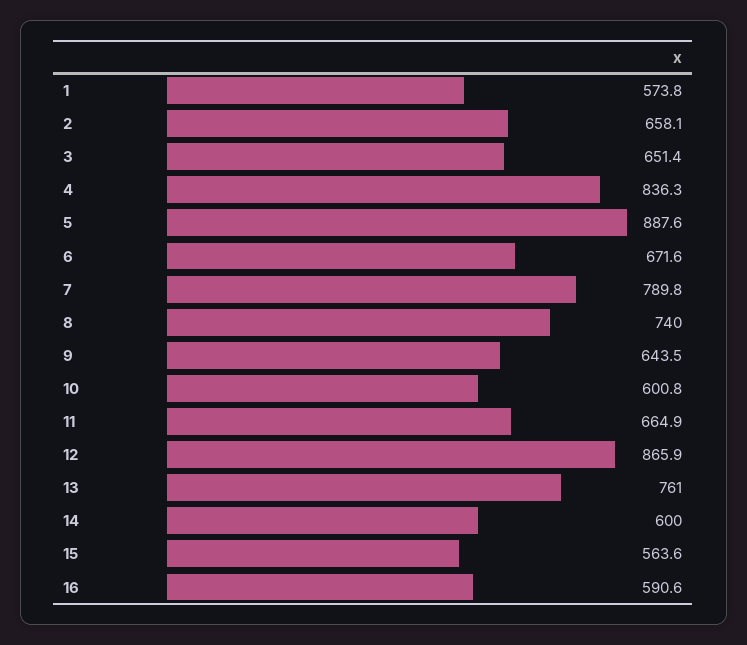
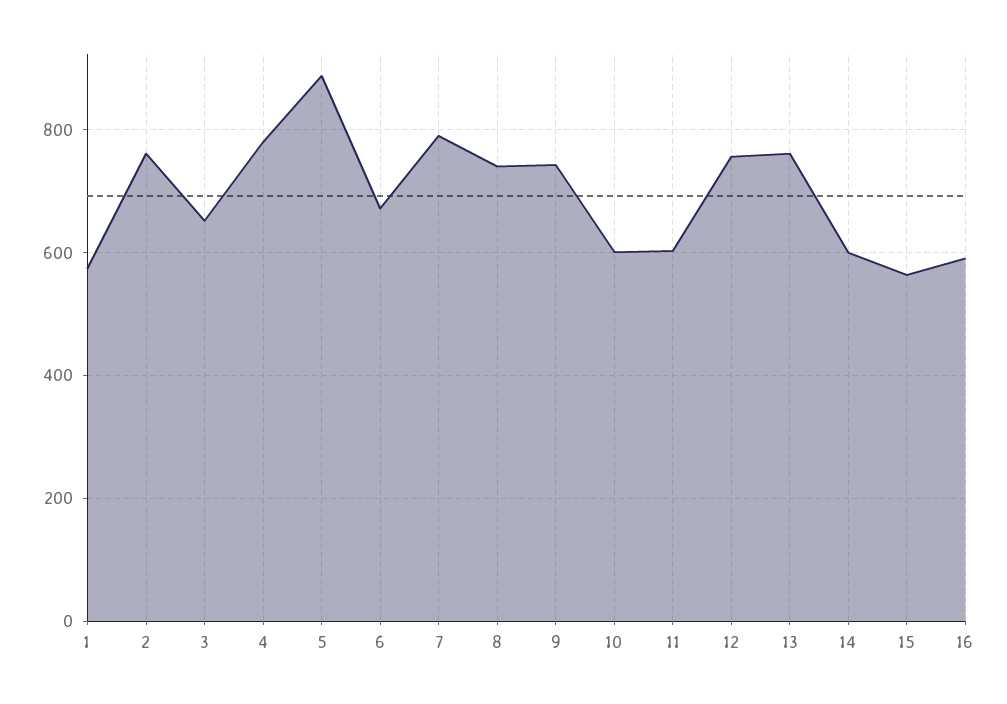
  {
    "1": 573.8,
-   "2": 658.1,
+   "2": 760,
    "3": 651.4,
-   "4": 836.3,
+   "4": 780,
    "5": 887.6,
    "6": 671.6,
    "7": 789.8,
    "8": 740,
-   "9": 643.5,
+   "9": 740,
    "10": 600.8,
-   "11": 664.9,
+   "11": 600,
-   "12": 865.9,
+   "12": 760,
    "13": 761,
    "14": 600,
    "15": 563.6,
    "16": 590.6
  }

